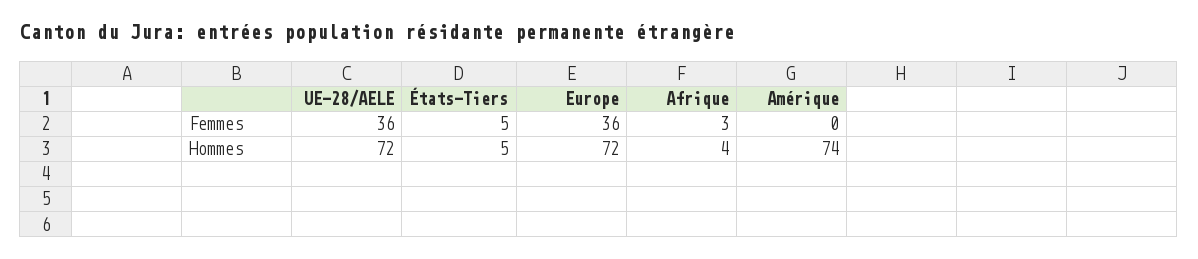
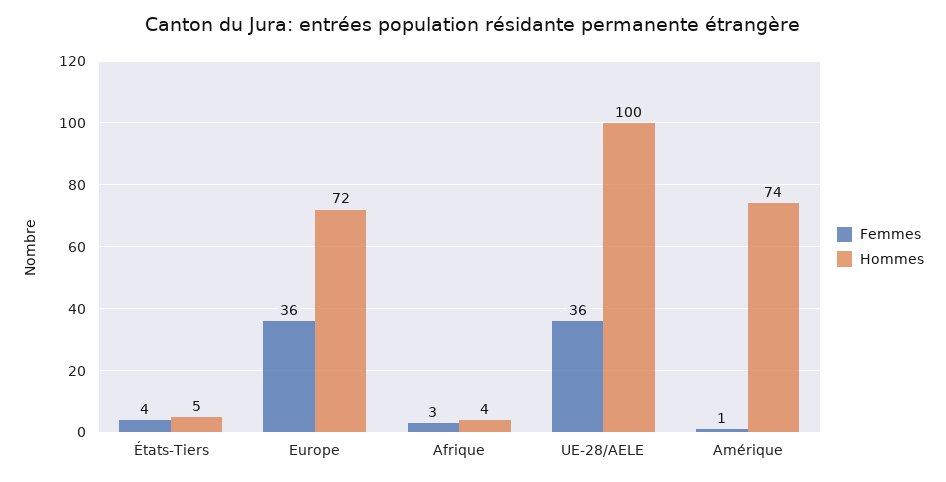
  {
    "Femmes": {
      "UE-28/AELE": 36,
-     "États-Tiers": 5,
+     "États-Tiers": 4,
      "Europe": 36,
      "Afrique": 3,
-     "Amérique": 0
+     "Amérique": 1
    },
    "Hommes": {
-     "UE-28/AELE": 72,
+     "UE-28/AELE": 100,
      "États-Tiers": 5,
      "Europe": 72,
      "Afrique": 4,
      "Amérique": 74
    }
  }

